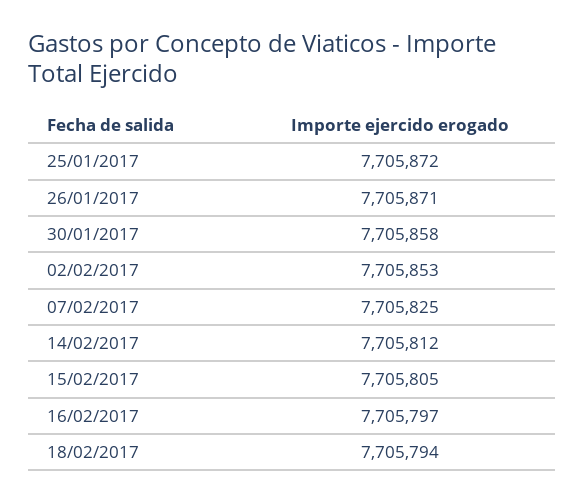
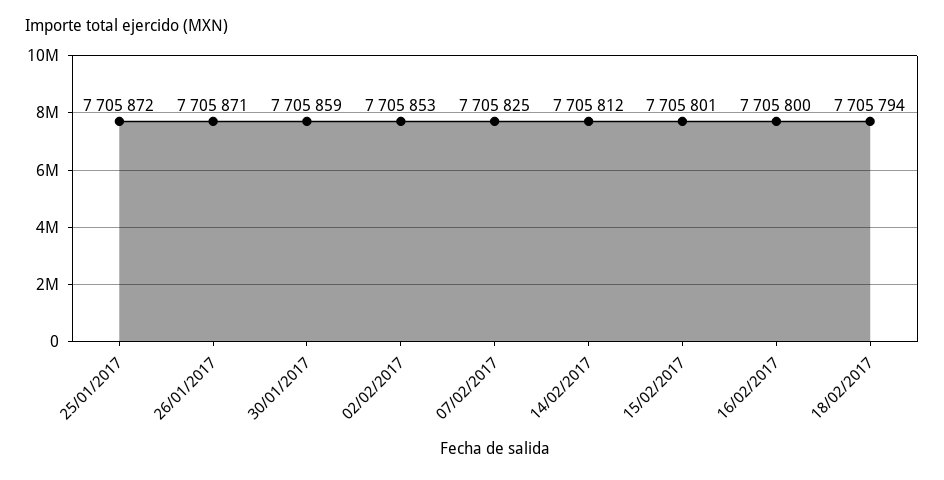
  {
    "25/01/2017": 7705872,
    "26/01/2017": 7705871,
-   "30/01/2017": 7705858,
+   "30/01/2017": 7705859,
    "02/02/2017": 7705853,
    "07/02/2017": 7705825,
    "14/02/2017": 7705812,
-   "15/02/2017": 7705805,
+   "15/02/2017": 7705801,
-   "16/02/2017": 7705797,
+   "16/02/2017": 7705800,
    "18/02/2017": 7705794
  }

